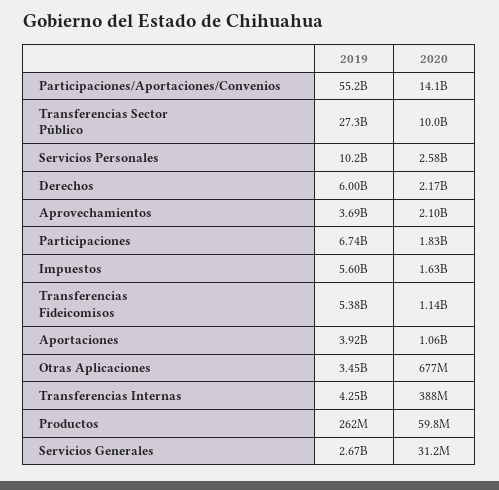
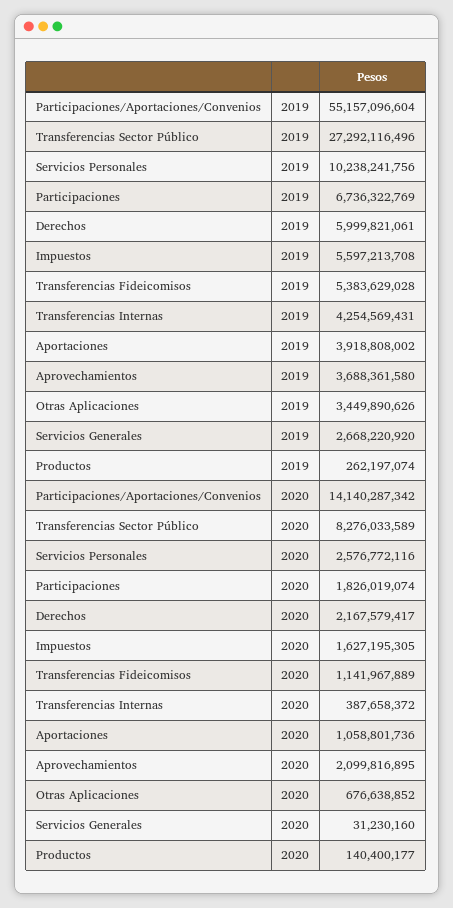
  {
    "2019": {
      "Participaciones/Aportaciones/Convenios": 55157096604,
      "Transferencias Sector Público": 27292116496,
      "Servicios Personales": 10238241756,
      "Derechos": 5999821061,
      "Aprovechamientos": 3688361580,
      "Participaciones": 6736322769,
      "Impuestos": 5597213708,
      "Transferencias Fideicomisos": 5383629028,
      "Aportaciones": 3918808002,
      "Otras Aplicaciones": 3449890626,
      "Transferencias Internas": 4254569431,
      "Productos": 262197074,
      "Servicios Generales": 2668220920
    },
    "2020": {
      "Participaciones/Aportaciones/Convenios": 14140287342,
-     "Transferencias Sector Público": 10000000000,
+     "Transferencias Sector Público": 8276033589,
      "Servicios Personales": 2576772116,
      "Derechos": 2167579417,
      "Aprovechamientos": 2099816895,
      "Participaciones": 1826019074,
      "Impuestos": 1627195305,
      "Transferencias Fideicomisos": 1141967889,
      "Aportaciones": 1058801736,
      "Otras Aplicaciones": 676638852,
      "Transferencias Internas": 387658372,
-     "Productos": 59800000,
+     "Productos": 140400177,
      "Servicios Generales": 31230160
    }
  }

